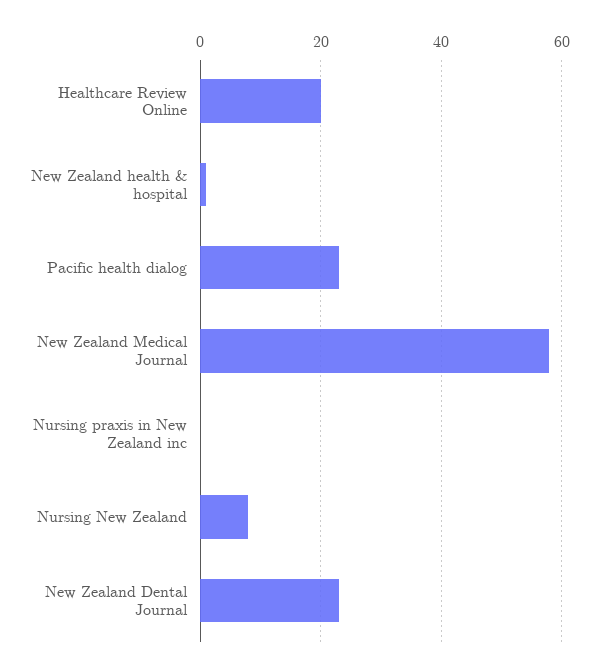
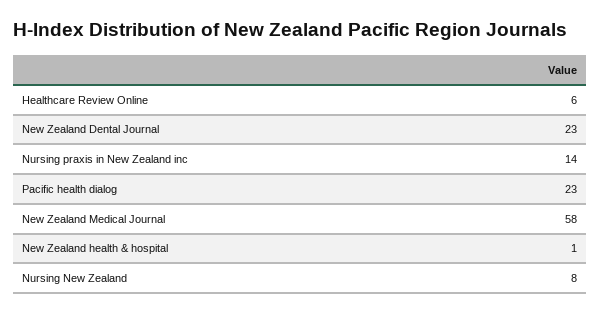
  {
-   "Healthcare Review Online": 20,
+   "Healthcare Review Online": 6,
    "New Zealand health & hospital": 1,
    "Pacific health dialog": 23,
    "New Zealand Medical Journal": 58,
-   "Nursing praxis in New Zealand inc": 0,
+   "Nursing praxis in New Zealand inc": 14,
    "Nursing New Zealand": 8,
    "New Zealand Dental Journal": 23
  }

